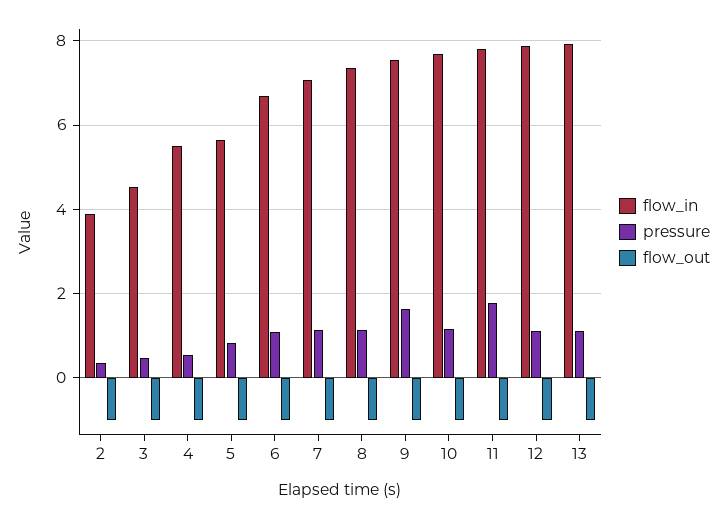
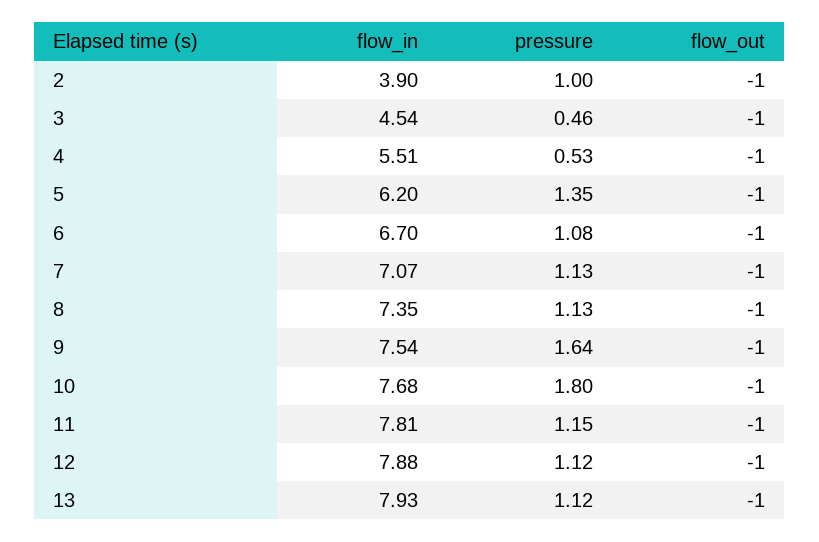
  {
    "flow_in": {
      "2": 3.9,
      "3": 4.54,
      "4": 5.51,
-     "5": 5.6,
+     "5": 6.2,
      "6": 6.7,
      "7": 7.07,
      "8": 7.35,
      "9": 7.54,
      "10": 7.68,
      "11": 7.81,
      "12": 7.88,
      "13": 7.93
    },
    "pressure": {
-     "2": 0.4,
+     "2": 1,
      "3": 0.46,
      "4": 0.53,
-     "5": 0.8,
+     "5": 1.35,
      "6": 1.08,
      "7": 1.13,
      "8": 1.13,
      "9": 1.64,
-     "10": 1.2,
+     "10": 1.8,
-     "11": 1.8,
+     "11": 1.15,
      "12": 1.12,
      "13": 1.12
    },
    "flow_out": {
      "2": -1,
      "3": -1,
      "4": -1,
      "5": -1,
      "6": -1,
      "7": -1,
      "8": -1,
      "9": -1,
      "10": -1,
      "11": -1,
      "12": -1,
      "13": -1
    }
  }

